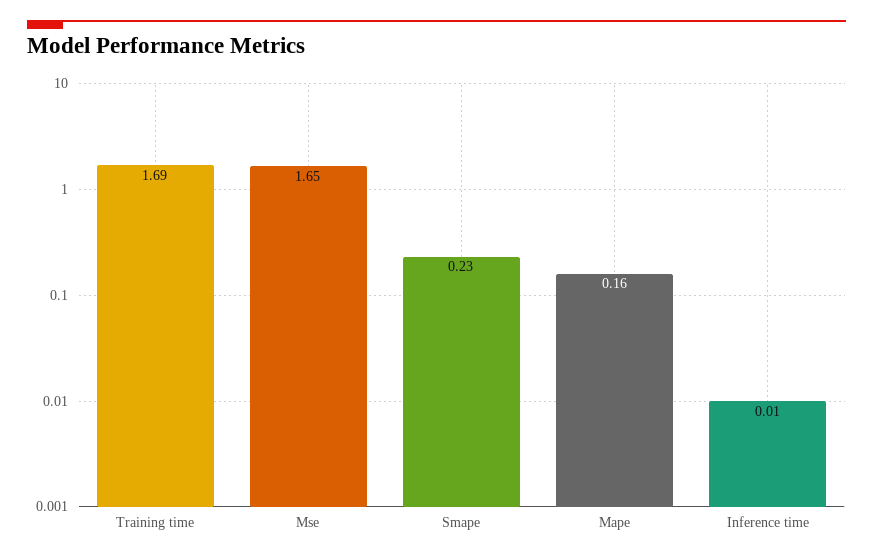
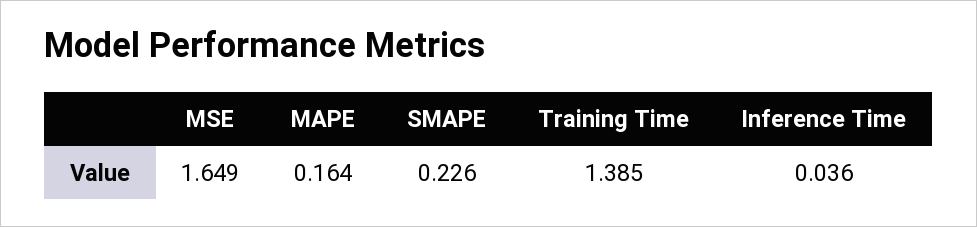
  {
-   "Training time": 1.69,
+   "Training time": 1.385,
    "Mse": 1.649,
    "Smape": 0.226,
    "Mape": 0.164,
-   "Inference time": 0.01
+   "Inference time": 0.036
  }

